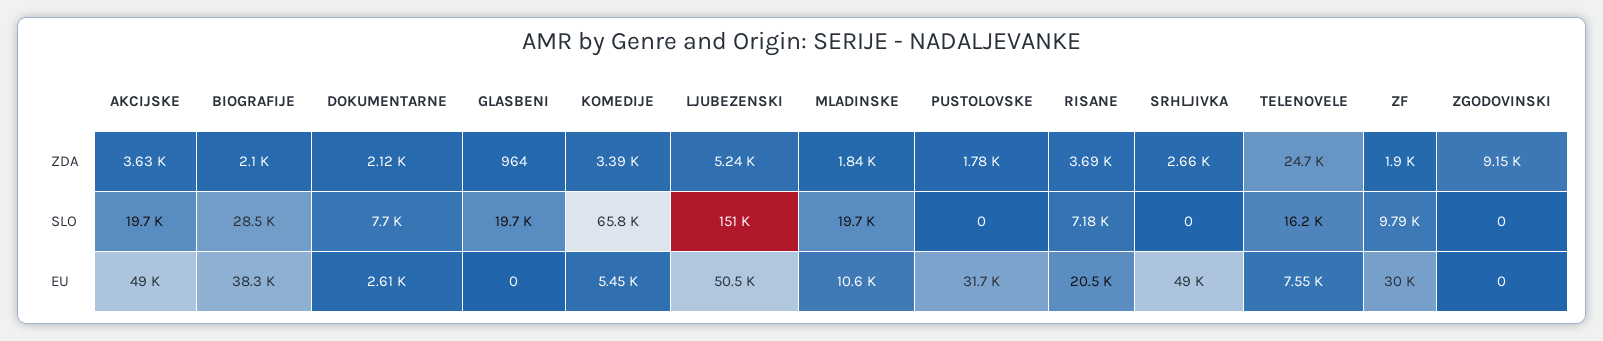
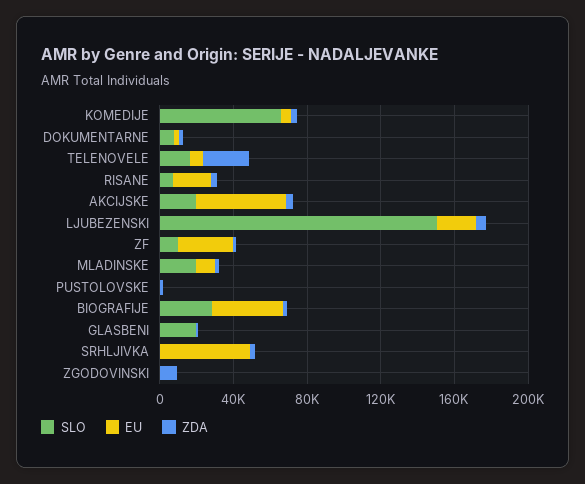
  {
    "ZDA": {
      "AKCIJSKE": 3630,
      "BIOGRAFIJE": 2100,
      "DOKUMENTARNE": 2120,
      "GLASBENI": 964,
      "KOMEDIJE": 3390,
      "LJUBEZENSKI": 5240,
      "MLADINSKE": 1840,
      "PUSTOLOVSKE": 1780,
      "RISANE": 3690,
      "SRHLJIVKA": 2660,
      "TELENOVELE": 24700,
      "ZF": 1900,
      "ZGODOVINSKI": 9150
    },
    "SLO": {
      "AKCIJSKE": 19700,
      "BIOGRAFIJE": 28500,
      "DOKUMENTARNE": 7700,
      "GLASBENI": 19700,
      "KOMEDIJE": 65800,
      "LJUBEZENSKI": 151000,
      "MLADINSKE": 19700,
      "PUSTOLOVSKE": 0,
      "RISANE": 7180,
      "SRHLJIVKA": 0,
      "TELENOVELE": 16200,
      "ZF": 9790,
      "ZGODOVINSKI": 0
    },
    "EU": {
      "AKCIJSKE": 49000,
      "BIOGRAFIJE": 38300,
      "DOKUMENTARNE": 2610,
      "GLASBENI": 0,
      "KOMEDIJE": 5450,
-     "LJUBEZENSKI": 50500,
+     "LJUBEZENSKI": 20000,
      "MLADINSKE": 10600,
-     "PUSTOLOVSKE": 31700,
+     "PUSTOLOVSKE": 0,
      "RISANE": 20500,
      "SRHLJIVKA": 49000,
      "TELENOVELE": 7550,
      "ZF": 30000,
      "ZGODOVINSKI": 0
    }
  }

